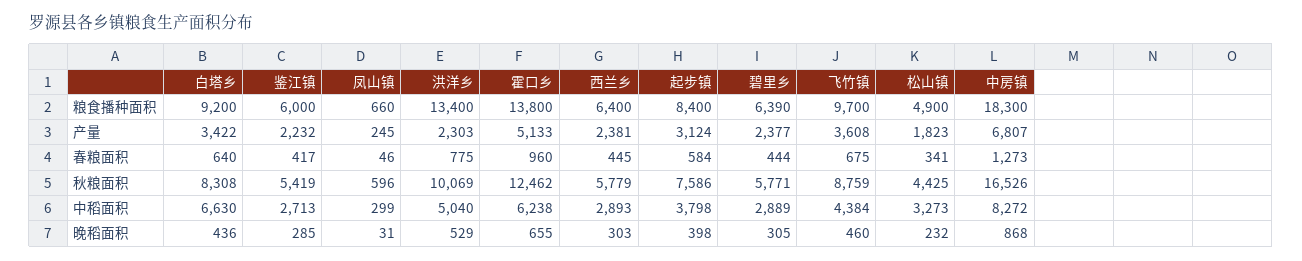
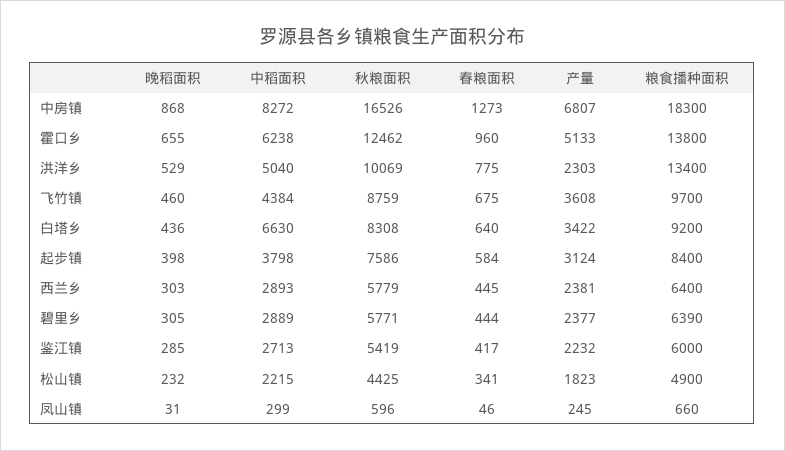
  {
    "白塔乡": {
      "粮食播种面积": 9200,
      "产量": 3422,
      "春粮面积": 640,
      "秋粮面积": 8308,
      "中稻面积": 6630,
      "晚稻面积": 436
    },
    "鉴江镇": {
      "粮食播种面积": 6000,
      "产量": 2232,
      "春粮面积": 417,
      "秋粮面积": 5419,
      "中稻面积": 2713,
      "晚稻面积": 285
    },
    "凤山镇": {
      "粮食播种面积": 660,
      "产量": 245,
      "春粮面积": 46,
      "秋粮面积": 596,
      "中稻面积": 299,
      "晚稻面积": 31
    },
    "洪洋乡": {
      "粮食播种面积": 13400,
      "产量": 2303,
      "春粮面积": 775,
      "秋粮面积": 10069,
      "中稻面积": 5040,
      "晚稻面积": 529
    },
    "霍口乡": {
      "粮食播种面积": 13800,
      "产量": 5133,
      "春粮面积": 960,
      "秋粮面积": 12462,
      "中稻面积": 6238,
      "晚稻面积": 655
    },
    "西兰乡": {
      "粮食播种面积": 6400,
      "产量": 2381,
      "春粮面积": 445,
      "秋粮面积": 5779,
      "中稻面积": 2893,
      "晚稻面积": 303
    },
    "起步镇": {
      "粮食播种面积": 8400,
      "产量": 3124,
      "春粮面积": 584,
      "秋粮面积": 7586,
      "中稻面积": 3798,
      "晚稻面积": 398
    },
    "碧里乡": {
      "粮食播种面积": 6390,
      "产量": 2377,
      "春粮面积": 444,
      "秋粮面积": 5771,
      "中稻面积": 2889,
      "晚稻面积": 305
    },
    "飞竹镇": {
      "粮食播种面积": 9700,
      "产量": 3608,
      "春粮面积": 675,
      "秋粮面积": 8759,
      "中稻面积": 4384,
      "晚稻面积": 460
    },
    "松山镇": {
      "粮食播种面积": 4900,
      "产量": 1823,
      "春粮面积": 341,
      "秋粮面积": 4425,
-     "中稻面积": 3273,
+     "中稻面积": 2215,
      "晚稻面积": 232
    },
    "中房镇": {
      "粮食播种面积": 18300,
      "产量": 6807,
      "春粮面积": 1273,
      "秋粮面积": 16526,
      "中稻面积": 8272,
      "晚稻面积": 868
    }
  }

